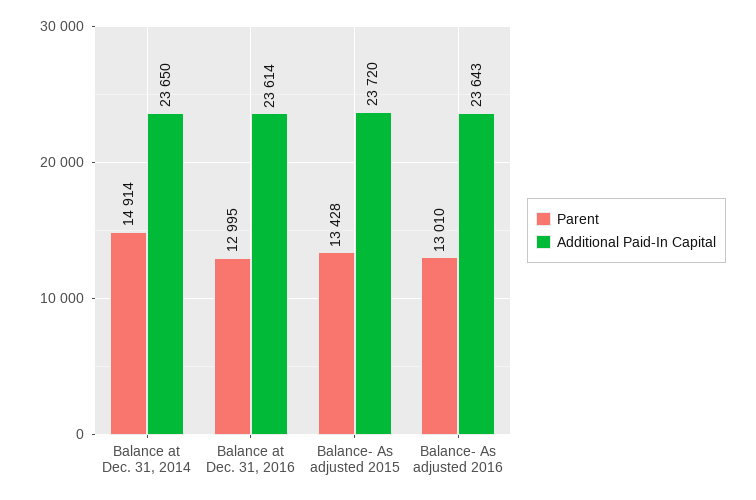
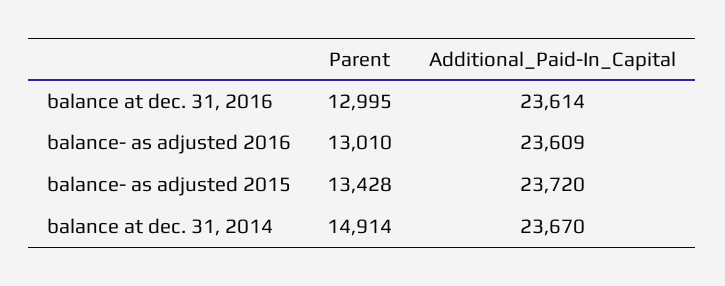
  {
    "Parent": {
      "Balance at Dec. 31, 2014": 14914,
      "Balance at Dec. 31, 2016": 12995,
      "Balance- As adjusted 2015": 13428,
      "Balance- As adjusted 2016": 13010
    },
    "Additional Paid-In Capital": {
-     "Balance at Dec. 31, 2014": 23650,
+     "Balance at Dec. 31, 2014": 23670,
      "Balance at Dec. 31, 2016": 23614,
      "Balance- As adjusted 2015": 23720,
-     "Balance- As adjusted 2016": 23643
+     "Balance- As adjusted 2016": 23609
    }
  }

